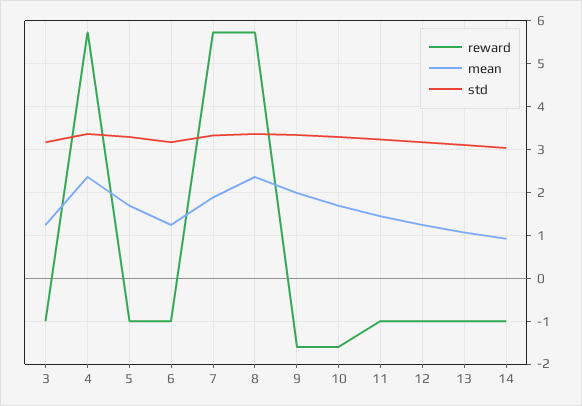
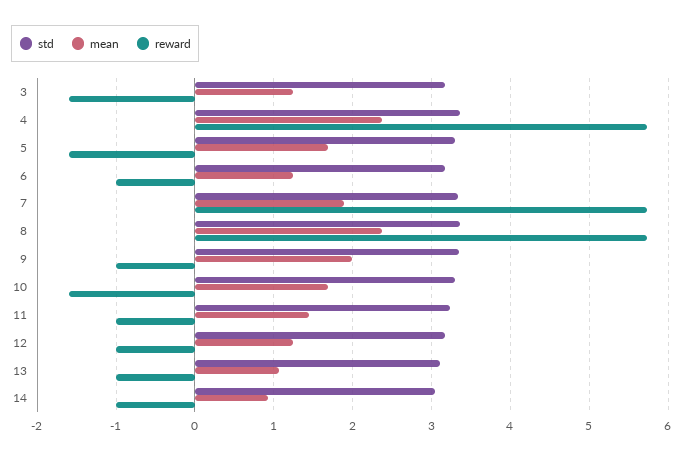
  {
    "reward": {
-     "3": -1,
+     "3": -1.6,
      "4": 5.7,
-     "5": -1,
+     "5": -1.6,
      "6": -1,
      "7": 5.7,
      "8": 5.7,
-     "9": -1.6,
+     "9": -1,
      "10": -1.6,
      "11": -1,
      "12": -1,
      "13": -1,
      "14": -1
    },
    "mean": {
      "3": 1.2,
      "4": 2.4,
      "5": 1.7,
      "6": 1.2,
      "7": 1.9,
      "8": 2.4,
      "9": 2,
      "10": 1.7,
      "11": 1.4,
      "12": 1.2,
      "13": 1.1,
      "14": 0.9
    },
    "std": {
      "3": 3.2,
      "4": 3.4,
      "5": 3.3,
      "6": 3.2,
      "7": 3.3,
      "8": 3.4,
      "9": 3.3,
      "10": 3.3,
      "11": 3.2,
      "12": 3.2,
      "13": 3.1,
      "14": 3
    }
  }

